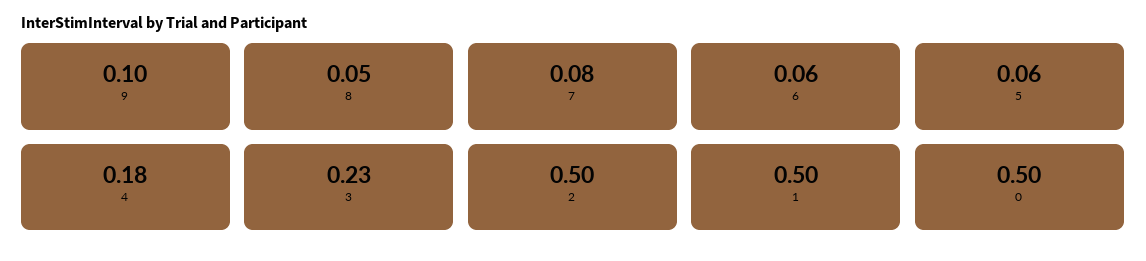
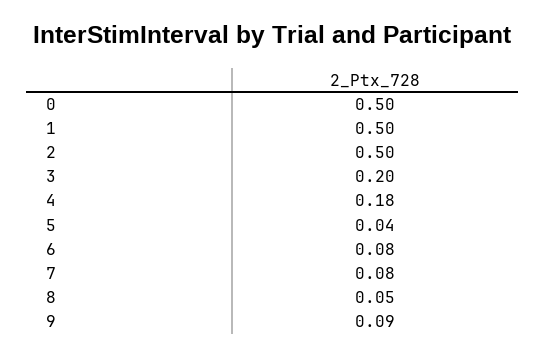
  {
-   "9": 0.1,
+   "9": 0.09,
    "8": 0.05,
    "7": 0.08,
-   "6": 0.06,
+   "6": 0.08,
-   "5": 0.06,
+   "5": 0.04,
    "4": 0.18,
-   "3": 0.23,
+   "3": 0.2,
    "2": 0.5,
    "1": 0.5,
    "0": 0.5
  }

